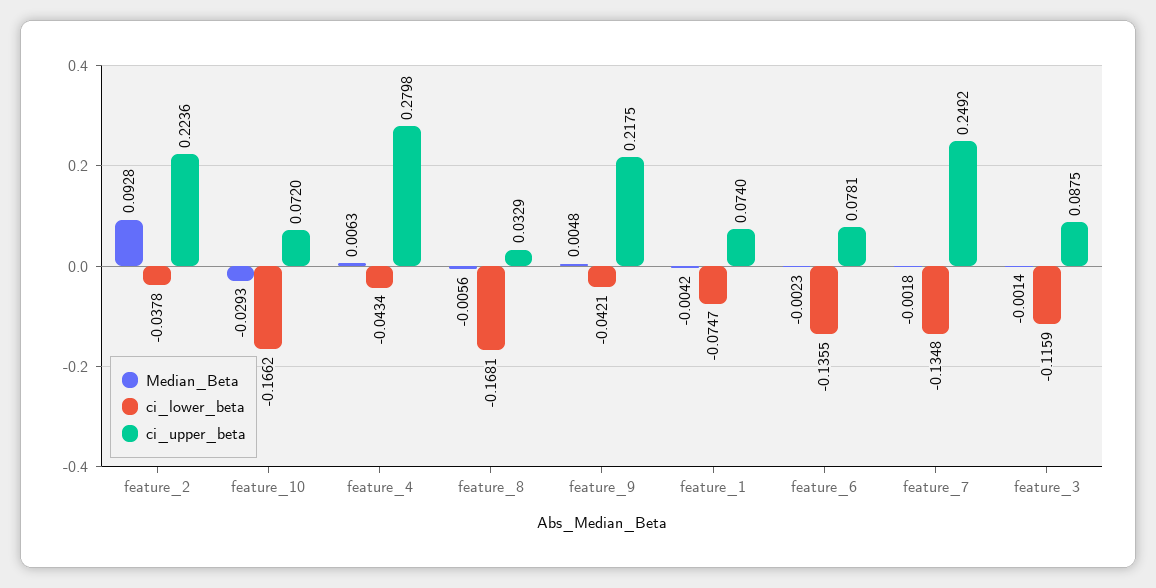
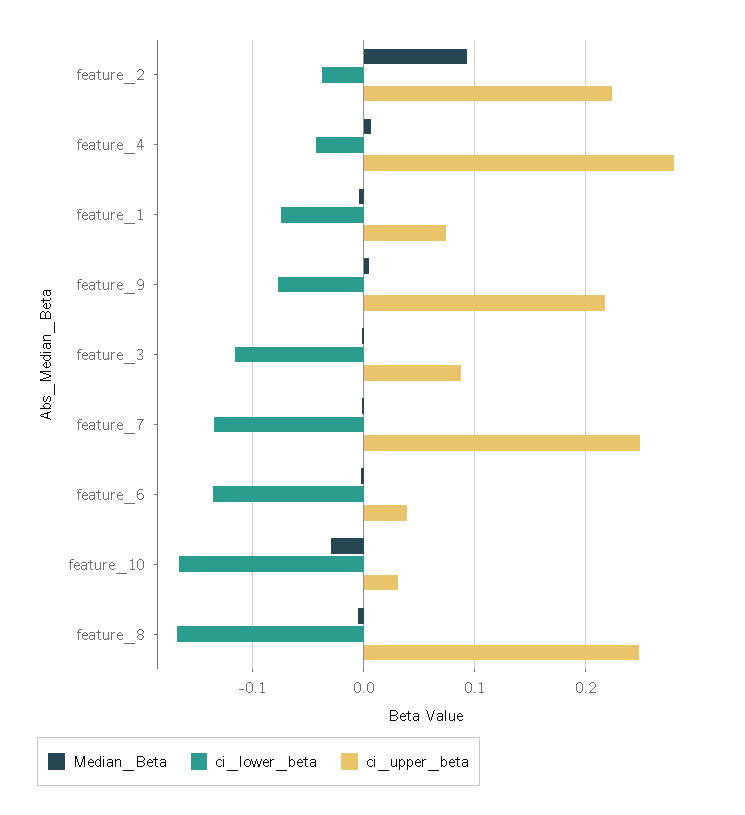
  {
    "Median_Beta": {
      "feature_2": 0.0928,
      "feature_10": -0.0293,
      "feature_4": 0.0063,
      "feature_8": -0.0056,
      "feature_9": 0.0048,
      "feature_1": -0.0042,
      "feature_6": -0.0023,
      "feature_7": -0.0018,
      "feature_3": -0.0014
    },
    "ci_lower_beta": {
      "feature_2": -0.0378,
      "feature_10": -0.1662,
      "feature_4": -0.0434,
      "feature_8": -0.1681,
-     "feature_9": -0.0421,
+     "feature_9": -0.08,
      "feature_1": -0.0747,
      "feature_6": -0.1355,
      "feature_7": -0.1348,
      "feature_3": -0.1159
    },
    "ci_upper_beta": {
      "feature_2": 0.2236,
-     "feature_10": 0.072,
+     "feature_10": 0.03,
      "feature_4": 0.2798,
-     "feature_8": 0.0329,
+     "feature_8": 0.25,
      "feature_9": 0.2175,
      "feature_1": 0.074,
-     "feature_6": 0.0781,
+     "feature_6": 0.04,
      "feature_7": 0.2492,
      "feature_3": 0.0875
    }
  }

